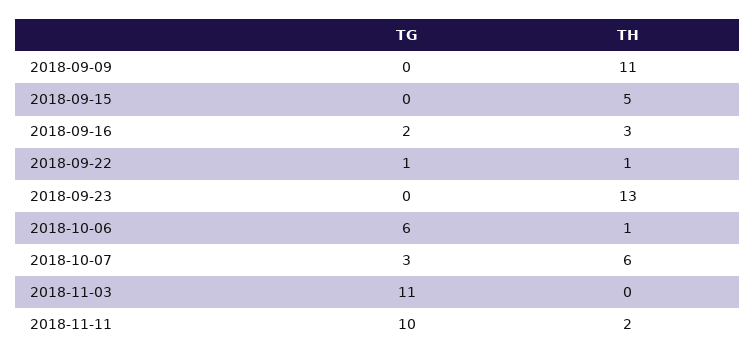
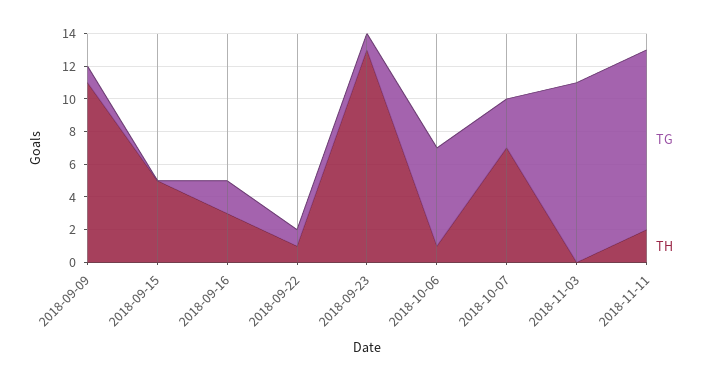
  {
    "TG": {
-     "2018-09-09": 0,
+     "2018-09-09": 1,
      "2018-09-15": 0,
      "2018-09-16": 2,
      "2018-09-22": 1,
-     "2018-09-23": 0,
+     "2018-09-23": 1,
      "2018-10-06": 6,
      "2018-10-07": 3,
      "2018-11-03": 11,
-     "2018-11-11": 10
+     "2018-11-11": 11
    },
    "TH": {
      "2018-09-09": 11,
      "2018-09-15": 5,
      "2018-09-16": 3,
      "2018-09-22": 1,
      "2018-09-23": 13,
      "2018-10-06": 1,
-     "2018-10-07": 6,
+     "2018-10-07": 7,
      "2018-11-03": 0,
      "2018-11-11": 2
    }
  }

